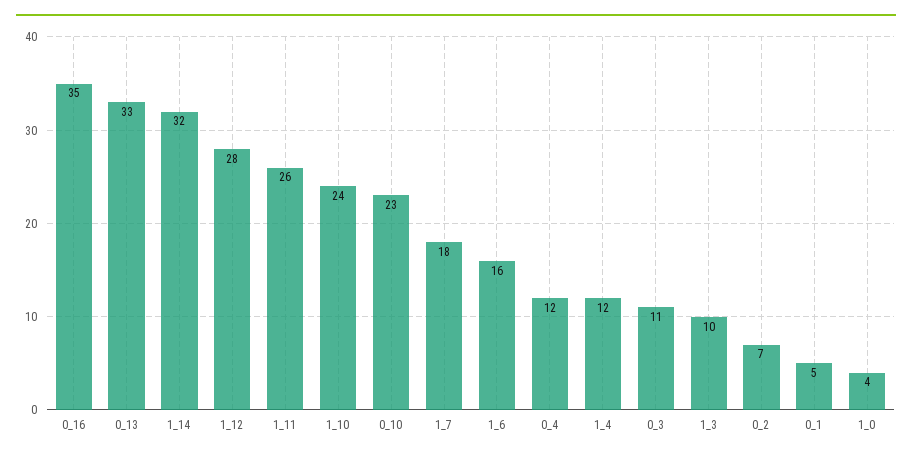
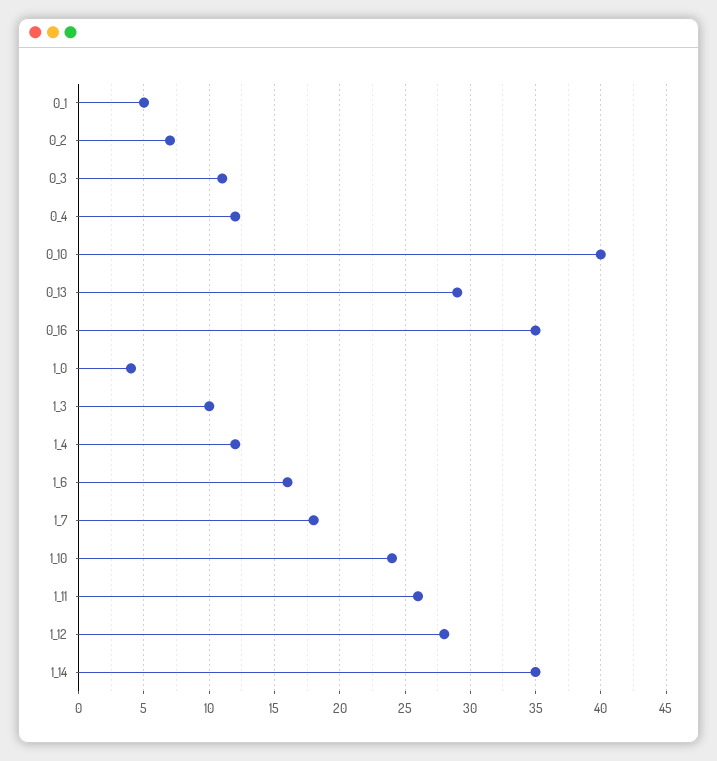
  {
    "0_16": 35,
-   "0_13": 33,
+   "0_13": 29,
-   "1_14": 32,
+   "1_14": 35,
    "1_12": 28,
    "1_11": 26,
    "1_10": 24,
-   "0_10": 23,
+   "0_10": 40,
    "1_7": 18,
    "1_6": 16,
    "0_4": 12,
    "1_4": 12,
    "0_3": 11,
    "1_3": 10,
    "0_2": 7,
    "0_1": 5,
    "1_0": 4
  }

